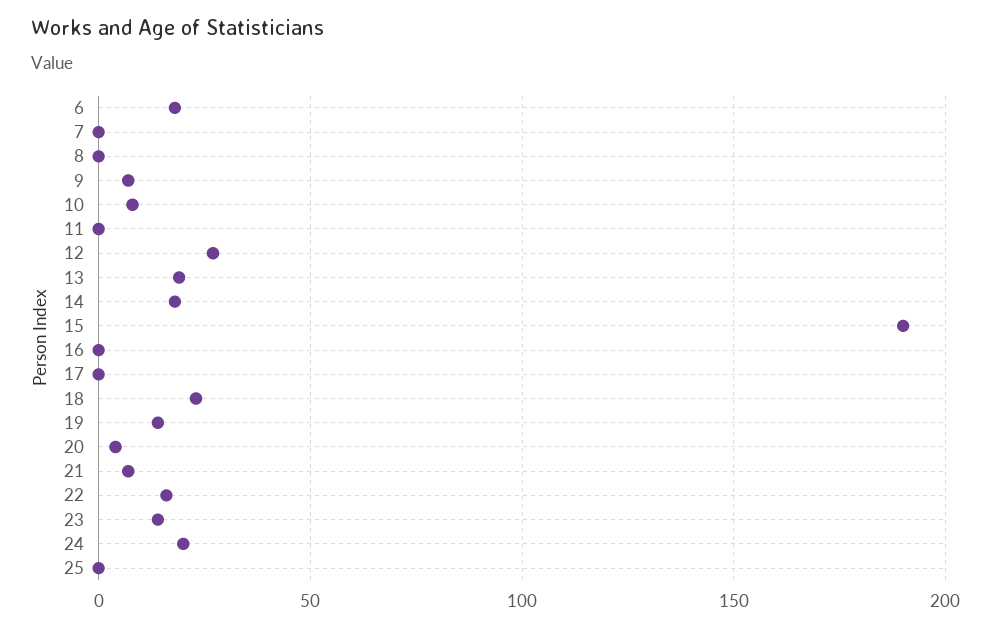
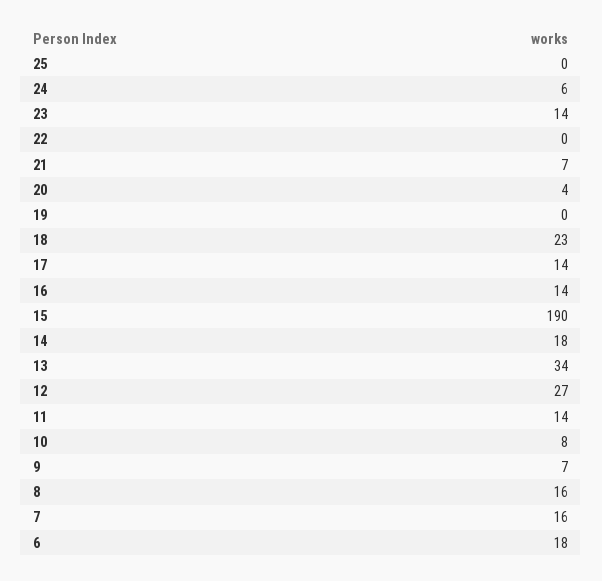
  {
    "6": 18,
-   "7": 0,
+   "7": 16,
-   "8": 0,
+   "8": 16,
    "9": 7,
    "10": 8,
-   "11": 0,
+   "11": 14,
    "12": 27,
-   "13": 20,
+   "13": 34,
    "14": 18,
    "15": 190,
-   "16": 0,
+   "16": 14,
-   "17": 0,
+   "17": 14,
    "18": 23,
-   "19": 15,
+   "19": 0,
    "20": 4,
    "21": 7,
-   "22": 15,
+   "22": 0,
    "23": 14,
-   "24": 20,
+   "24": 6,
    "25": 0
  }

